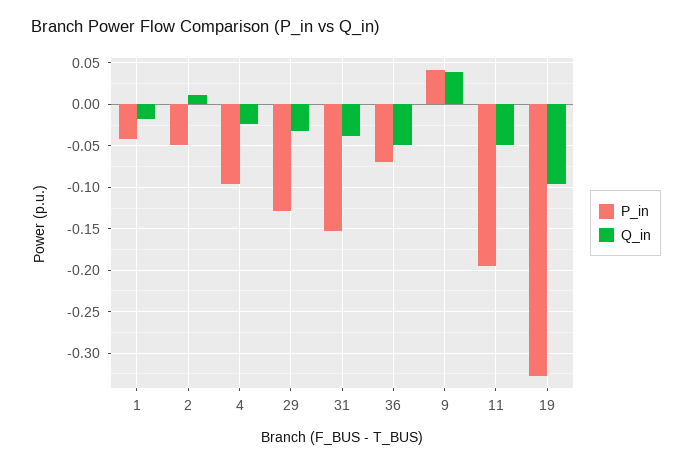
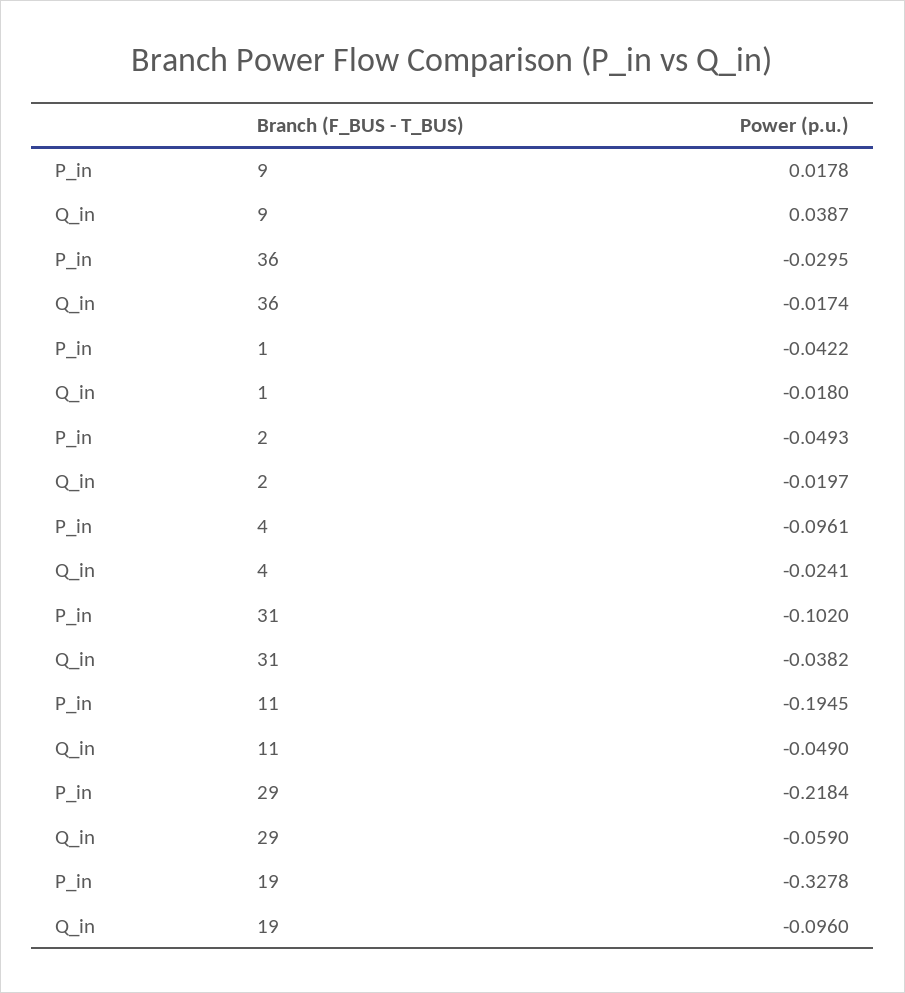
  {
    "P_in": {
      "1": -0.0422,
      "2": -0.0493,
      "4": -0.0961,
-     "29": -0.13,
+     "29": -0.2184,
-     "31": -0.15,
+     "31": -0.102,
-     "36": -0.07,
+     "36": -0.0295,
-     "9": 0.04,
+     "9": 0.0178,
      "11": -0.1945,
      "19": -0.3278
    },
    "Q_in": {
      "1": -0.018,
-     "2": 0.01,
+     "2": -0.0197,
      "4": -0.0241,
-     "29": -0.03,
+     "29": -0.059,
      "31": -0.0382,
-     "36": -0.05,
+     "36": -0.0174,
      "9": 0.0387,
      "11": -0.049,
      "19": -0.096
    }
  }

